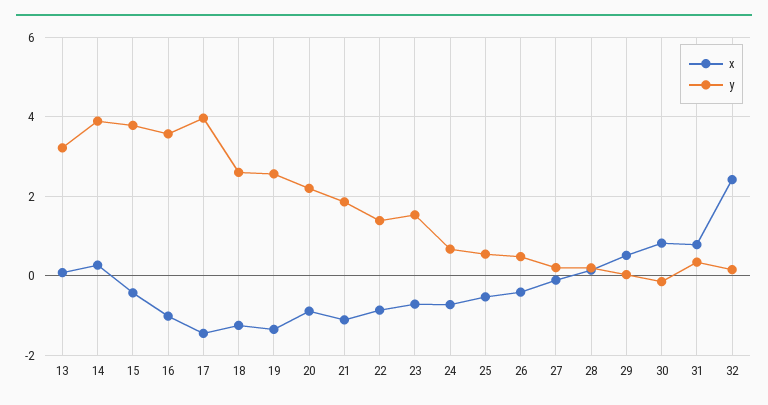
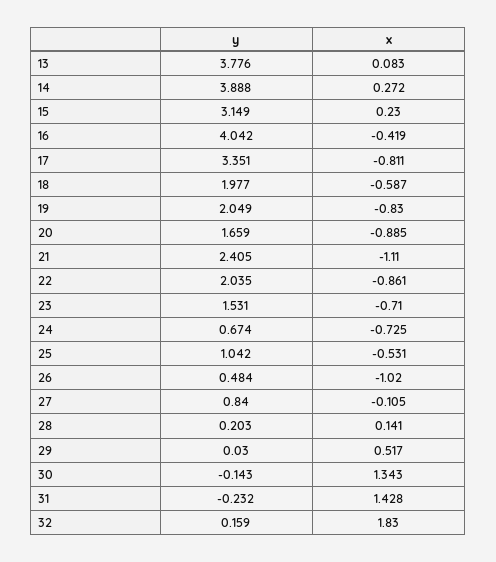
  {
    "x": {
      "13": 0.083,
      "14": 0.272,
-     "15": -0.4,
+     "15": 0.23,
-     "16": -1,
+     "16": -0.419,
-     "17": -1.4,
+     "17": -0.811,
-     "18": -1.2,
+     "18": -0.587,
-     "19": -1.4,
+     "19": -0.83,
      "20": -0.885,
      "21": -1.11,
      "22": -0.861,
      "23": -0.71,
      "24": -0.725,
      "25": -0.531,
-     "26": -0.4,
+     "26": -1.02,
      "27": -0.105,
      "28": 0.141,
      "29": 0.517,
-     "30": 0.8,
+     "30": 1.343,
-     "31": 0.8,
+     "31": 1.428,
-     "32": 2.4
+     "32": 1.83
    },
    "y": {
-     "13": 3.2,
+     "13": 3.776,
      "14": 3.888,
-     "15": 3.8,
+     "15": 3.149,
-     "16": 3.6,
+     "16": 4.042,
-     "17": 4,
+     "17": 3.351,
-     "18": 2.6,
+     "18": 1.977,
-     "19": 2.6,
+     "19": 2.049,
-     "20": 2.2,
+     "20": 1.659,
-     "21": 1.8,
+     "21": 2.405,
-     "22": 1.4,
+     "22": 2.035,
      "23": 1.531,
      "24": 0.674,
-     "25": 0.6,
+     "25": 1.042,
      "26": 0.484,
-     "27": 0.2,
+     "27": 0.84,
      "28": 0.203,
      "29": 0.03,
      "30": -0.143,
-     "31": 0.4,
+     "31": -0.232,
      "32": 0.159
    }
  }

